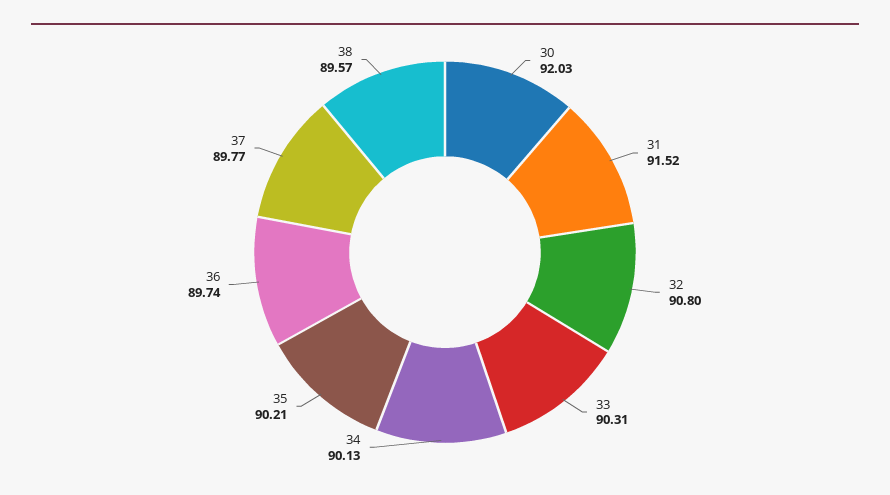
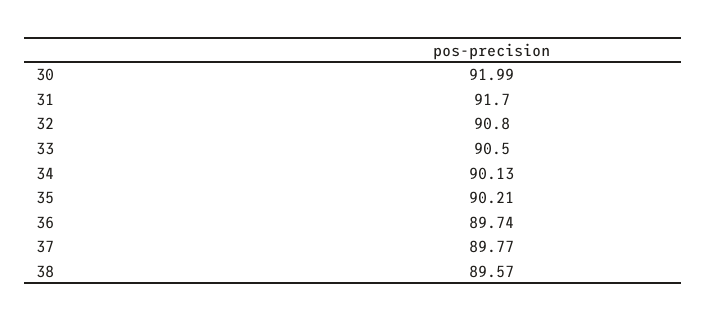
  {
-   "30": 92.03,
+   "30": 91.99,
-   "31": 91.52,
+   "31": 91.7,
    "32": 90.8,
-   "33": 90.31,
+   "33": 90.5,
    "34": 90.13,
    "35": 90.21,
    "36": 89.74,
    "37": 89.77,
    "38": 89.57
  }

